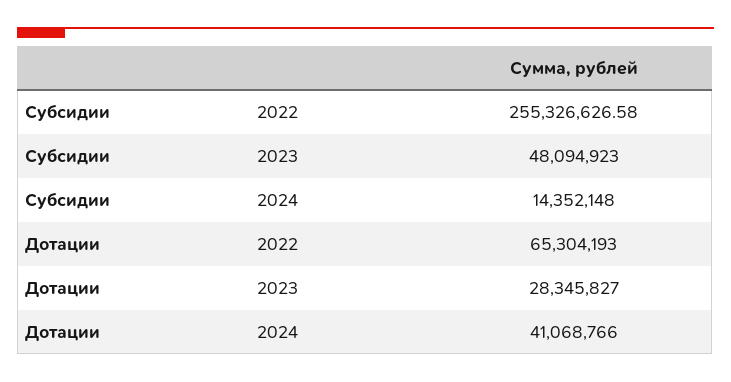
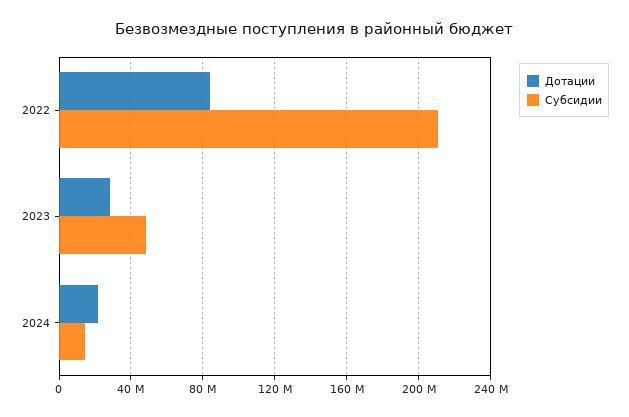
  {
    "Субсидии": {
-     "2022": 255326626.58,
+     "2022": 210000000,
      "2023": 48094923,
      "2024": 14352148
    },
    "Дотации": {
-     "2022": 65304193,
+     "2022": 85000000,
      "2023": 28345827,
-     "2024": 41068766
+     "2024": 20000000
    }
  }

